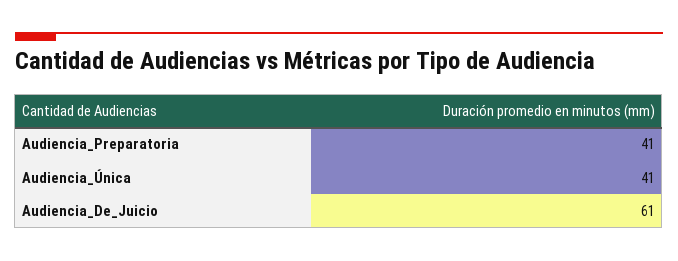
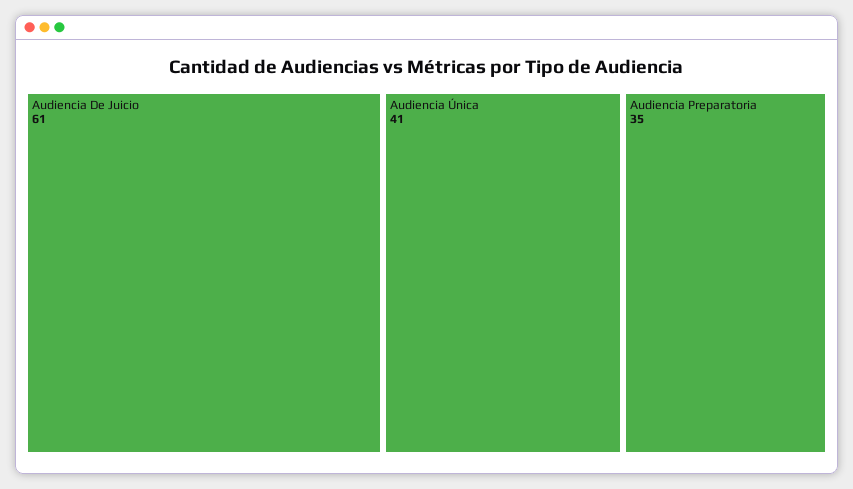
  {
-   "Audiencia_Preparatoria": 41,
+   "Audiencia_Preparatoria": 35,
    "Audiencia_Única": 41,
    "Audiencia_De_Juicio": 61
  }

